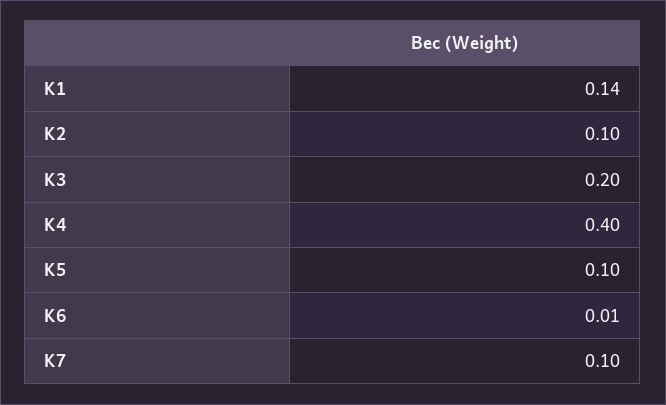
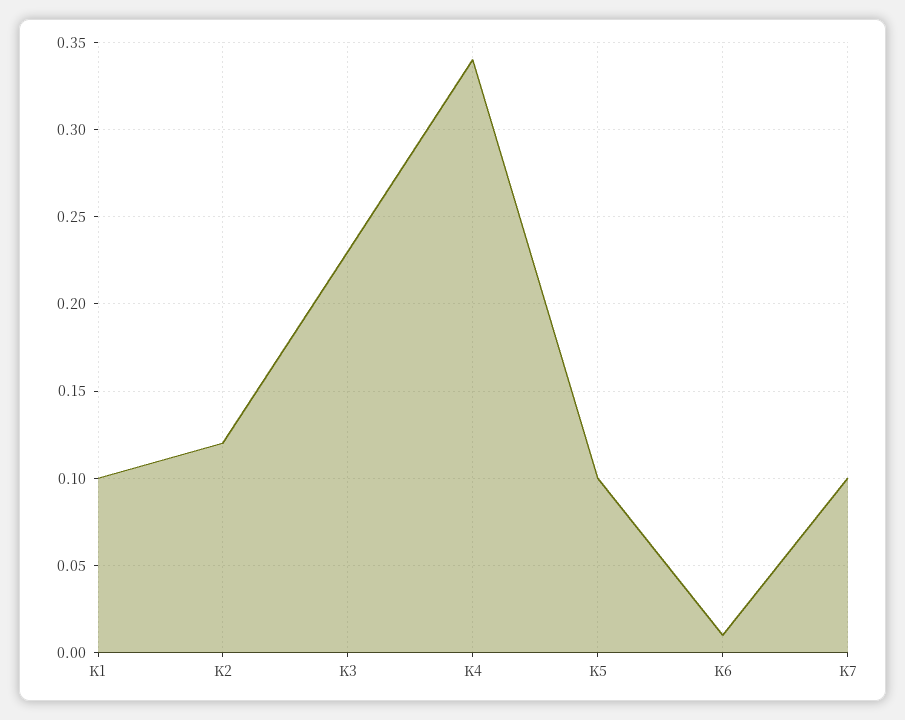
  {
-   "K1": 0.14,
+   "K1": 0.1,
-   "K2": 0.1,
+   "K2": 0.12,
-   "K3": 0.2,
+   "K3": 0.23,
-   "K4": 0.4,
+   "K4": 0.34,
    "K5": 0.1,
    "K6": 0.01,
    "K7": 0.1
  }

